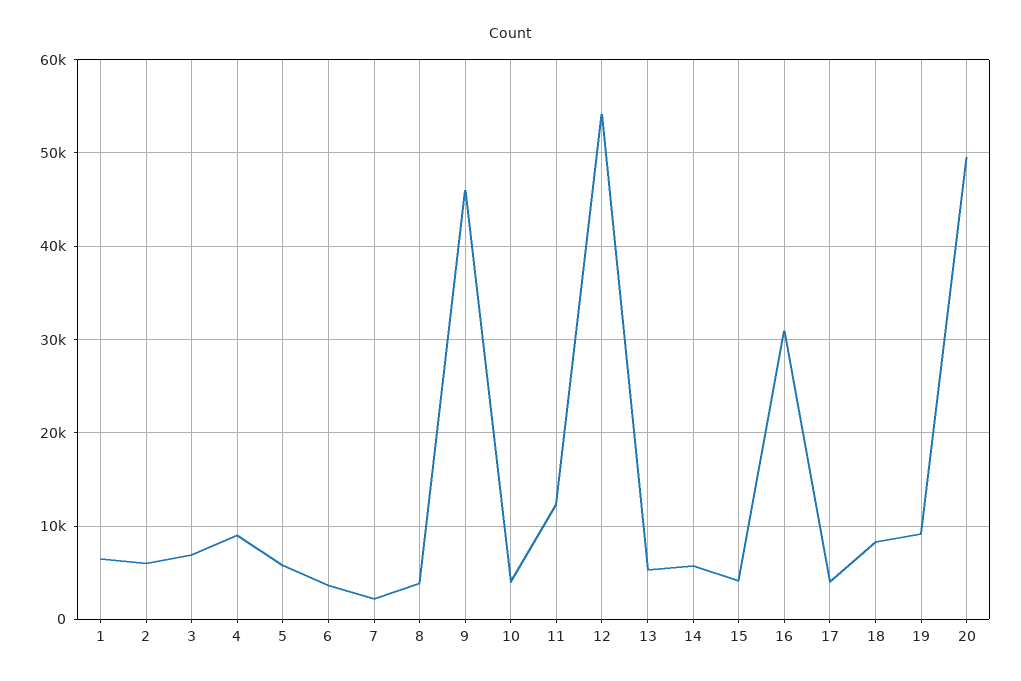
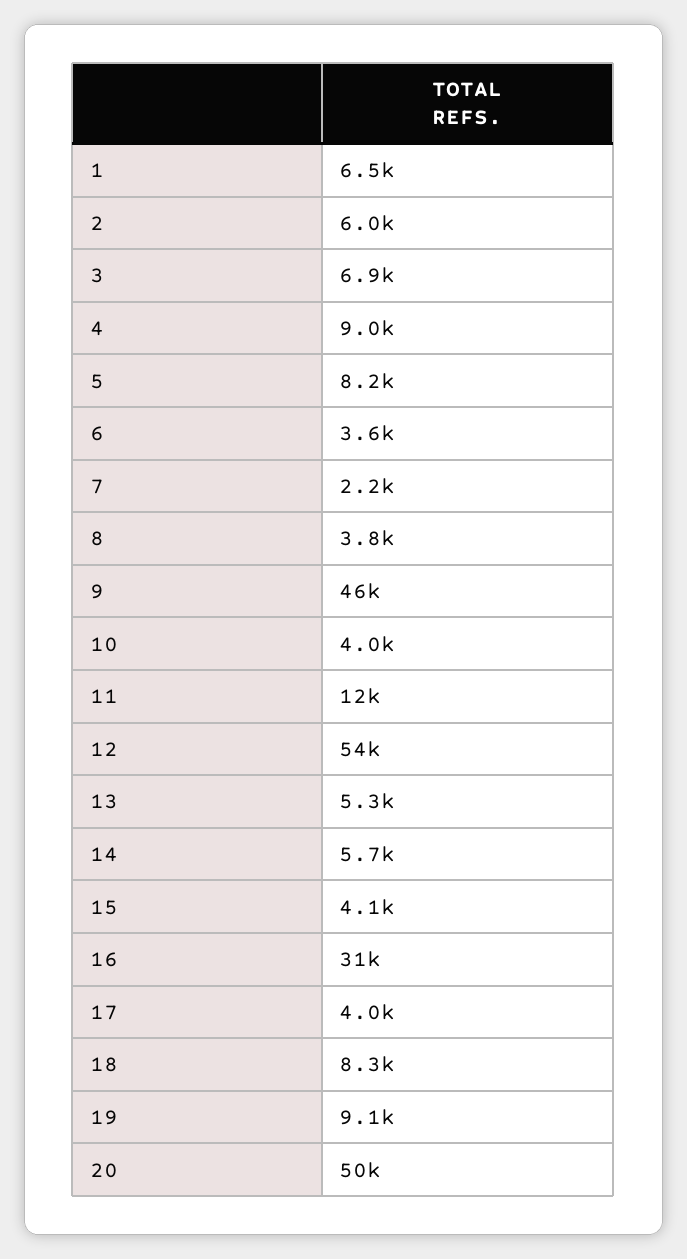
  {
    "1": 6500,
    "2": 6000,
    "3": 6900,
    "4": 9000,
-   "5": 6000,
+   "5": 8200,
    "6": 3600,
    "7": 2200,
    "8": 3800,
    "9": 46000,
    "10": 4000,
    "11": 12000,
    "12": 54000,
    "13": 5300,
    "14": 5700,
    "15": 4100,
    "16": 31000,
    "17": 4000,
    "18": 8300,
    "19": 9100,
    "20": 50000
  }

